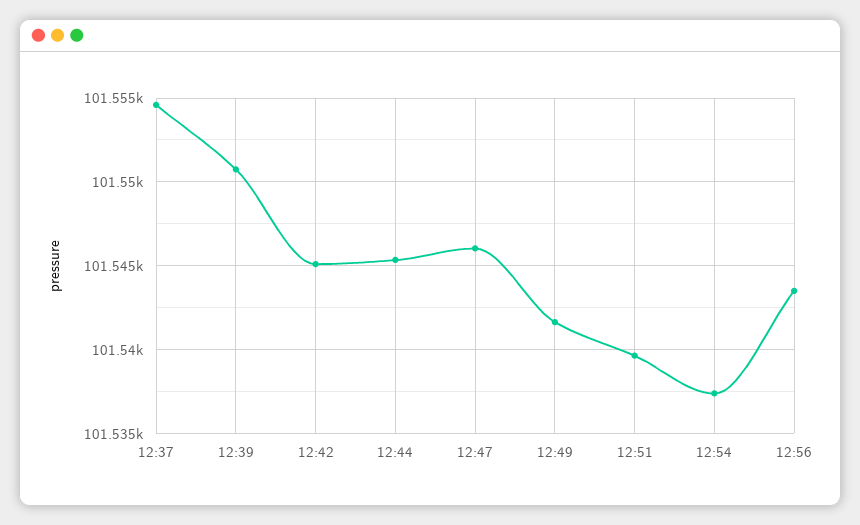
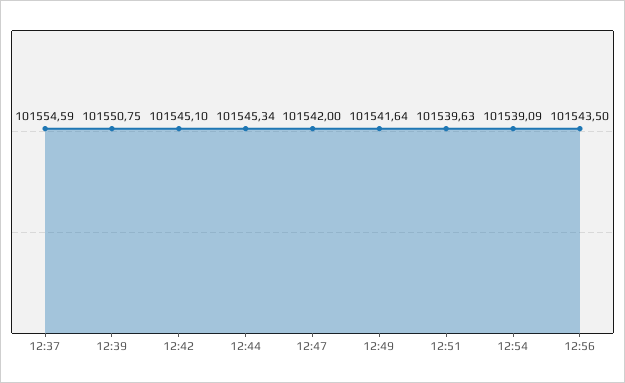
  {
    "12:37": 101554.59,
    "12:39": 101550.75,
    "12:42": 101545.1,
    "12:44": 101545.34,
-   "12:47": 101546,
+   "12:47": 101542,
    "12:49": 101541.64,
    "12:51": 101539.63,
-   "12:54": 101537.5,
+   "12:54": 101539.09,
    "12:56": 101543.5
  }

